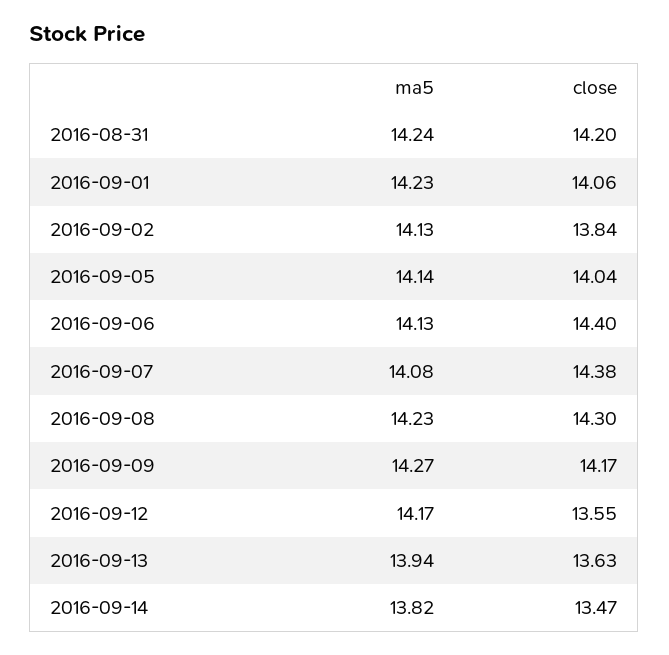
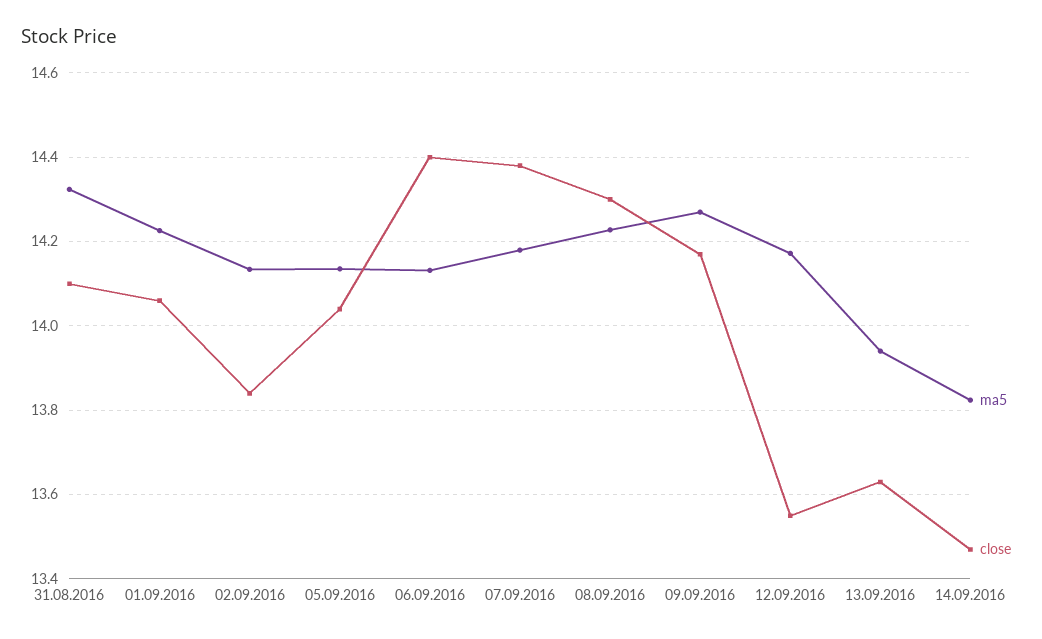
  {
    "ma5": {
-     "2016-08-31": 14.24,
+     "2016-08-31": 14.32,
      "2016-09-01": 14.23,
      "2016-09-02": 14.13,
      "2016-09-05": 14.14,
      "2016-09-06": 14.13,
-     "2016-09-07": 14.08,
+     "2016-09-07": 14.18,
      "2016-09-08": 14.23,
      "2016-09-09": 14.27,
      "2016-09-12": 14.17,
      "2016-09-13": 13.94,
      "2016-09-14": 13.82
    },
    "close": {
-     "2016-08-31": 14.2,
+     "2016-08-31": 14.1,
      "2016-09-01": 14.06,
      "2016-09-02": 13.84,
      "2016-09-05": 14.04,
      "2016-09-06": 14.4,
      "2016-09-07": 14.38,
      "2016-09-08": 14.3,
      "2016-09-09": 14.17,
      "2016-09-12": 13.55,
      "2016-09-13": 13.63,
      "2016-09-14": 13.47
    }
  }

